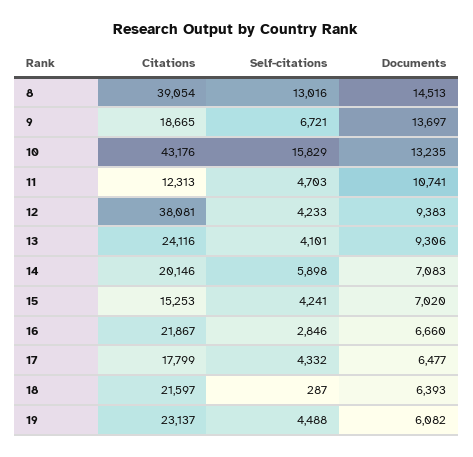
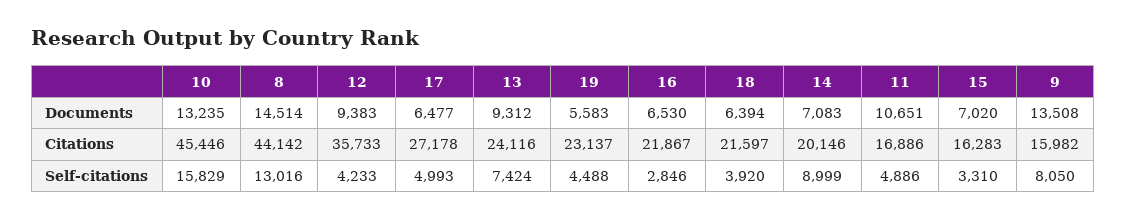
  {
    "Citations": {
-     "8": 39054,
+     "8": 44142,
-     "9": 18665,
+     "9": 15982,
-     "10": 43176,
+     "10": 45446,
-     "11": 12313,
+     "11": 16886,
-     "12": 38081,
+     "12": 35733,
      "13": 24116,
      "14": 20146,
-     "15": 15253,
+     "15": 16283,
      "16": 21867,
-     "17": 17799,
+     "17": 27178,
      "18": 21597,
      "19": 23137
    },
    "Self-citations": {
      "8": 13016,
-     "9": 6721,
+     "9": 8050,
      "10": 15829,
-     "11": 4703,
+     "11": 4886,
      "12": 4233,
-     "13": 4101,
+     "13": 7424,
-     "14": 5898,
+     "14": 8999,
-     "15": 4241,
+     "15": 3310,
      "16": 2846,
-     "17": 4332,
+     "17": 4993,
-     "18": 287,
+     "18": 3920,
      "19": 4488
    },
    "Documents": {
-     "8": 14513,
+     "8": 14514,
-     "9": 13697,
+     "9": 13508,
      "10": 13235,
-     "11": 10741,
+     "11": 10651,
      "12": 9383,
-     "13": 9306,
+     "13": 9312,
      "14": 7083,
      "15": 7020,
-     "16": 6660,
+     "16": 6530,
      "17": 6477,
-     "18": 6393,
+     "18": 6394,
-     "19": 6082
+     "19": 5583
    }
  }

